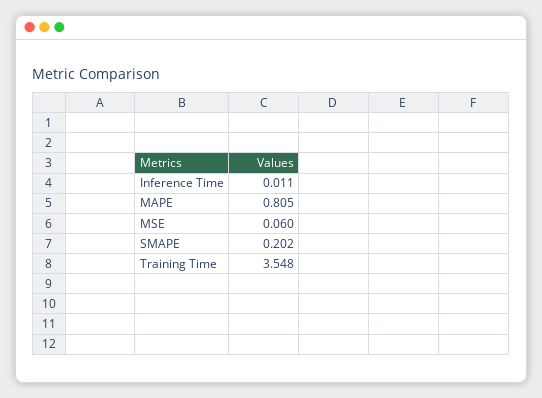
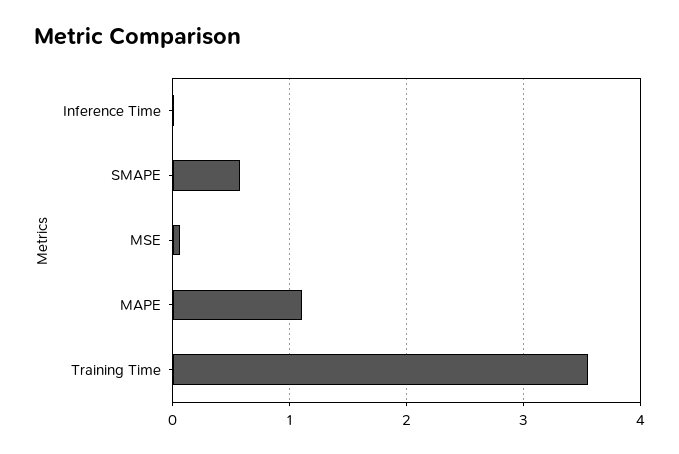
  {
    "Inference Time": 0.011,
-   "MAPE": 0.805,
+   "MAPE": 1.1,
    "MSE": 0.06,
-   "SMAPE": 0.202,
+   "SMAPE": 0.6,
    "Training Time": 3.548
  }

